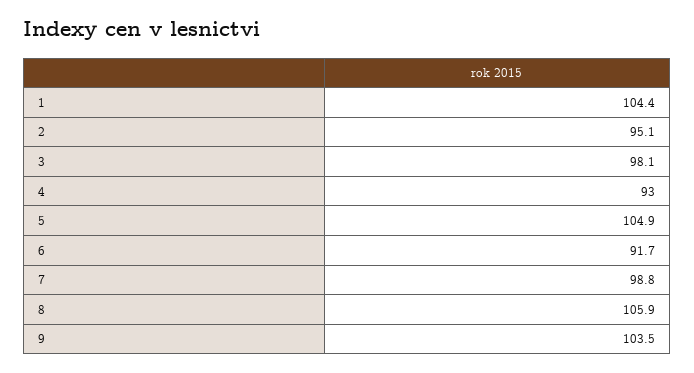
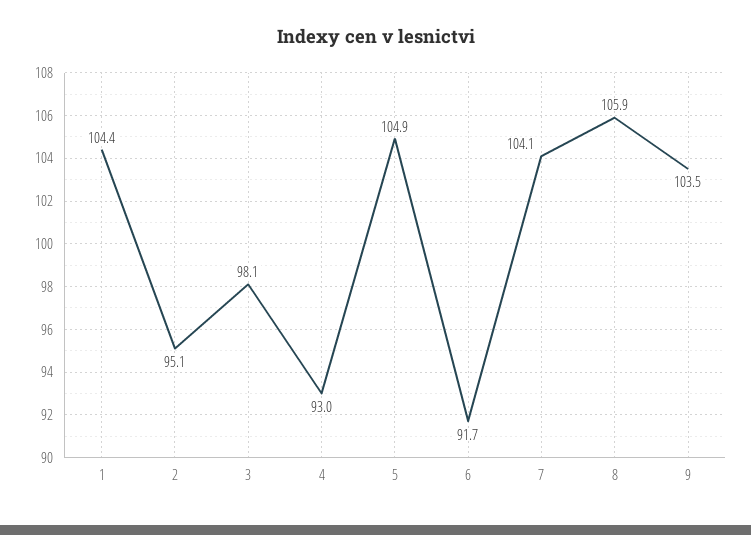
  {
    "1": 104.4,
    "2": 95.1,
    "3": 98.1,
    "4": 93,
    "5": 104.9,
    "6": 91.7,
-   "7": 98.8,
+   "7": 104.1,
    "8": 105.9,
    "9": 103.5
  }

